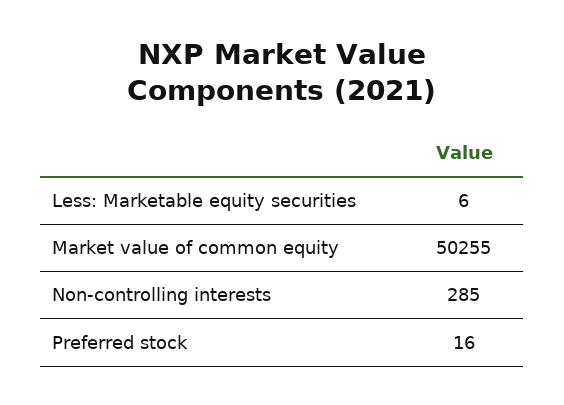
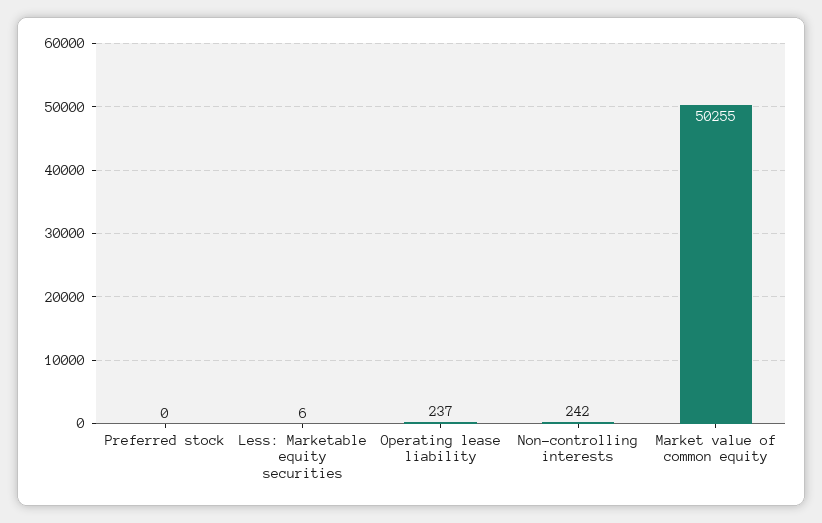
  {
    "Less: Marketable equity securities": 6,
    "Market value of common equity": 50255,
-   "Non-controlling interests": 285,
+   "Non-controlling interests": 242,
-   "Preferred stock": 16
+   "Preferred stock": 0,
+   "Operating lease liability": 237
  }

